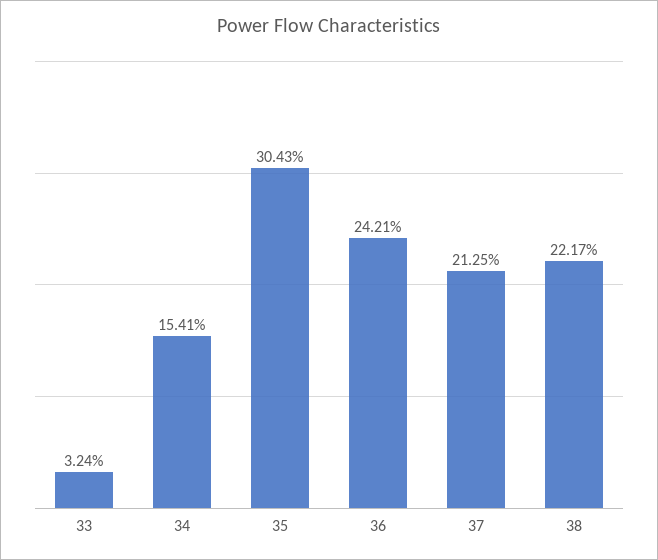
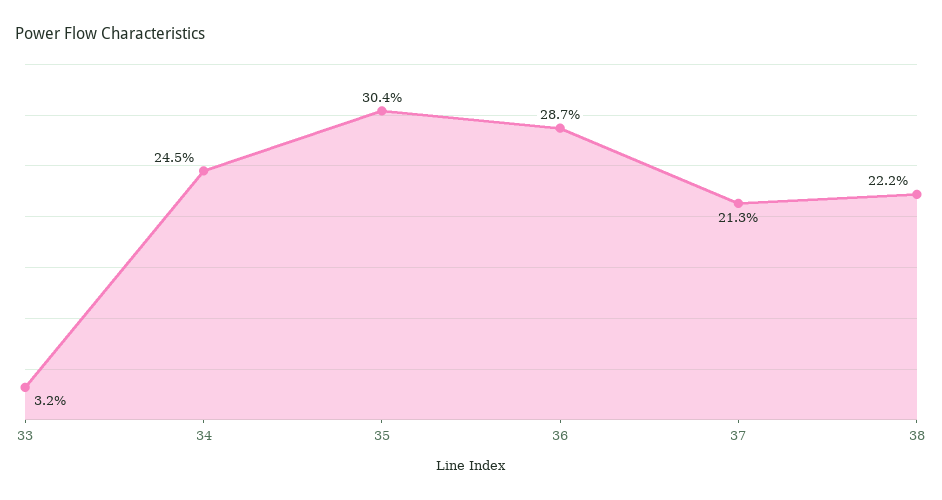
  {
    "33": 3.24,
-   "34": 15.41,
+   "34": 24.5,
    "35": 30.43,
-   "36": 24.21,
+   "36": 28.7,
    "37": 21.25,
    "38": 22.17
  }

